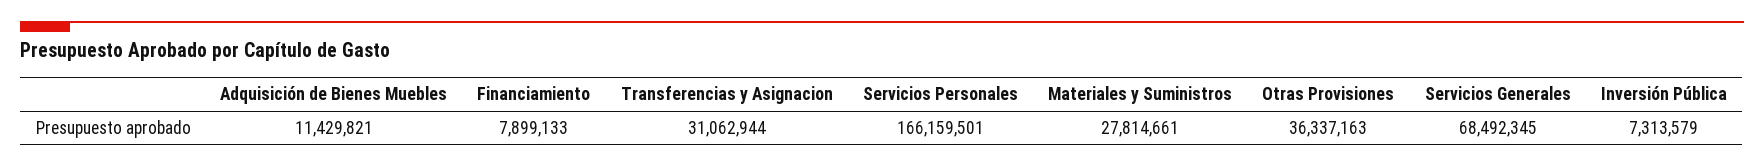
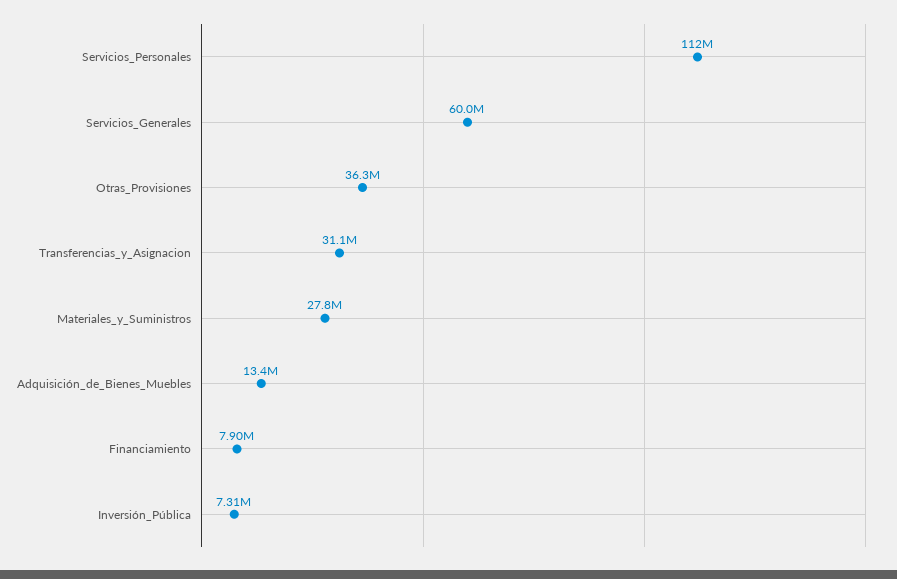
  {
-   "Adquisición de Bienes Muebles": 11429821,
+   "Adquisición de Bienes Muebles": 13400000,
    "Financiamiento": 7899133,
    "Transferencias y Asignacion": 31062944,
-   "Servicios Personales": 166159501,
+   "Servicios Personales": 112000000,
    "Materiales y Suministros": 27814661,
    "Otras Provisiones": 36337163,
-   "Servicios Generales": 68492345,
+   "Servicios Generales": 60000000,
    "Inversión Pública": 7313579
  }

